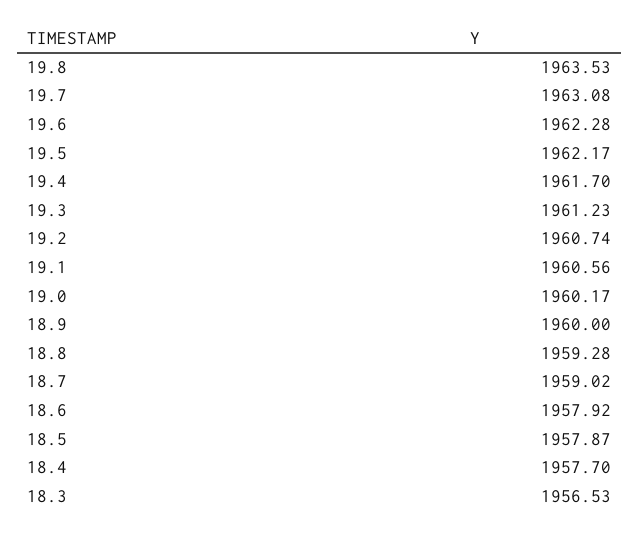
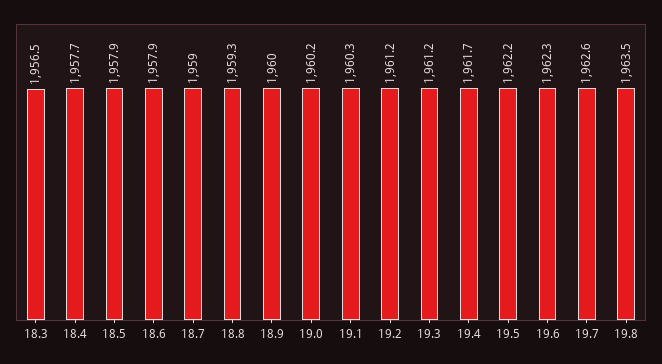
  {
    "19.8": 1963.53,
-   "19.7": 1963.08,
+   "19.7": 1962.6,
    "19.6": 1962.28,
    "19.5": 1962.17,
    "19.4": 1961.7,
    "19.3": 1961.23,
-   "19.2": 1960.74,
+   "19.2": 1961.2,
-   "19.1": 1960.56,
+   "19.1": 1960.3,
    "19.0": 1960.17,
    "18.9": 1960,
    "18.8": 1959.28,
    "18.7": 1959.02,
    "18.6": 1957.92,
    "18.5": 1957.87,
    "18.4": 1957.7,
    "18.3": 1956.53
  }

